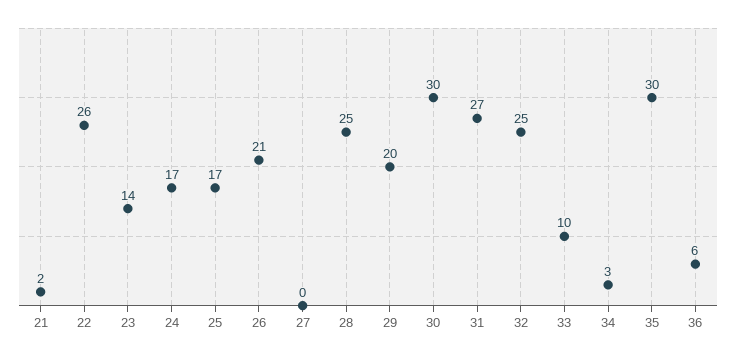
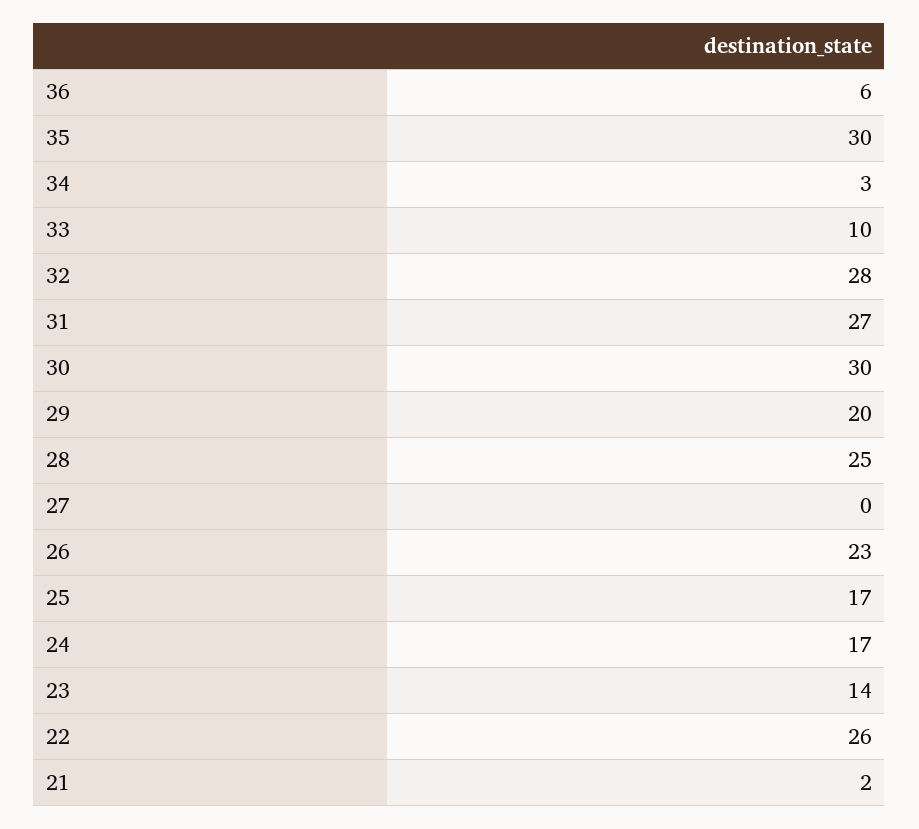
  {
    "21": 2,
    "22": 26,
    "23": 14,
    "24": 17,
    "25": 17,
-   "26": 21,
+   "26": 23,
    "27": 0,
    "28": 25,
    "29": 20,
    "30": 30,
    "31": 27,
-   "32": 25,
+   "32": 28,
    "33": 10,
    "34": 3,
    "35": 30,
    "36": 6
  }

